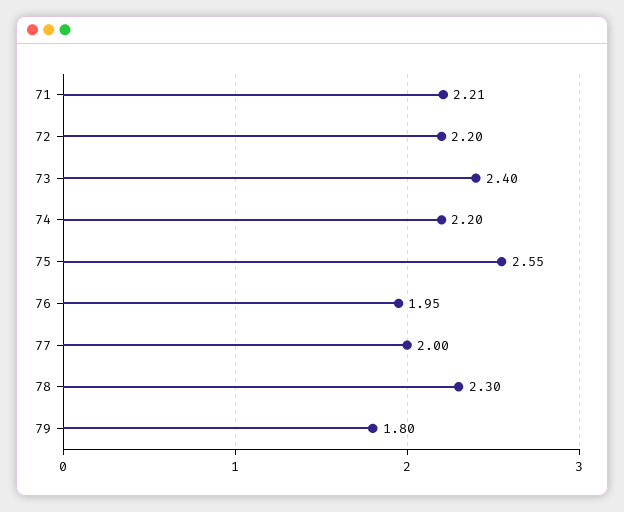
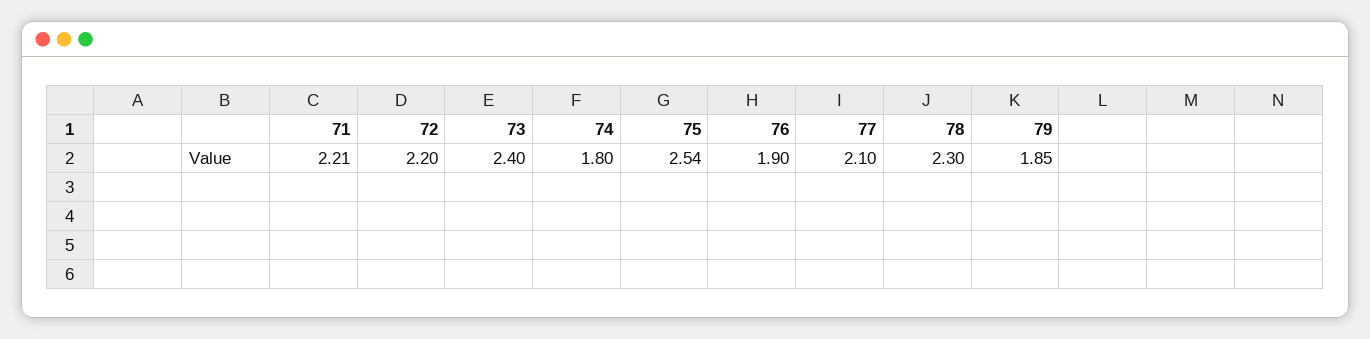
  {
    "71": 2.21,
    "72": 2.2,
    "73": 2.4,
-   "74": 2.2,
+   "74": 1.8,
-   "75": 2.55,
+   "75": 2.54,
-   "76": 1.95,
+   "76": 1.9,
-   "77": 2,
+   "77": 2.1,
    "78": 2.3,
-   "79": 1.8
+   "79": 1.85
  }

